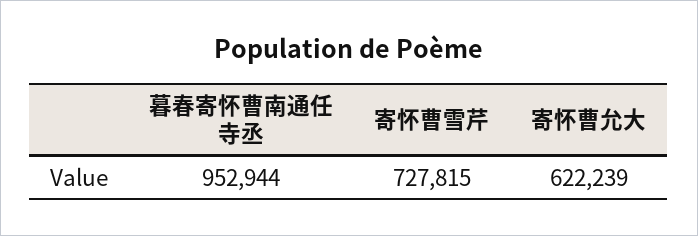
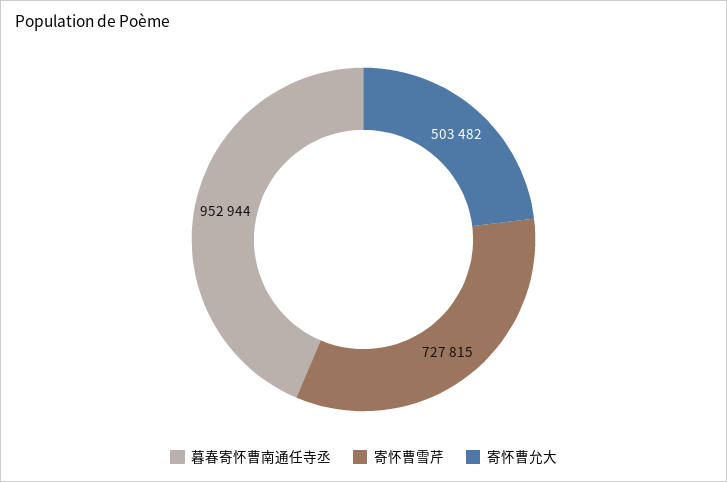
  {
    "暮春寄怀曹南通任寺丞": 952944,
    "寄怀曹雪芹": 727815,
-   "寄怀曹允大": 622239
+   "寄怀曹允大": 503482
  }

